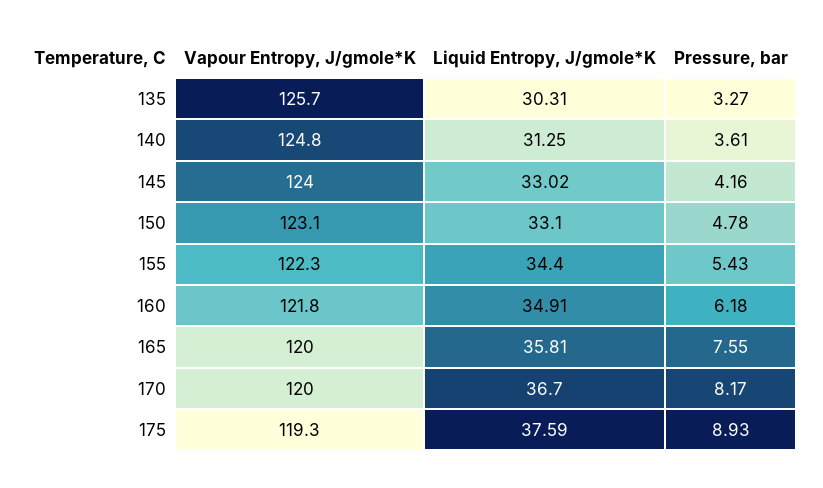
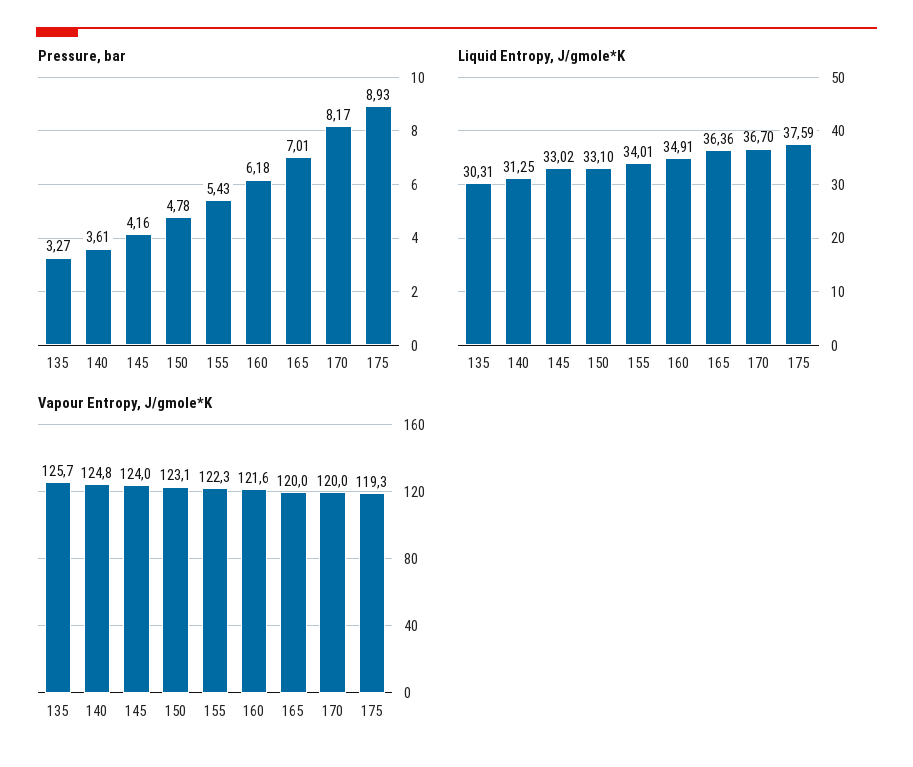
  {
    "Vapour Entropy, J/gmole*K": {
      "135": 125.7,
      "140": 124.8,
      "145": 124,
      "150": 123.1,
      "155": 122.3,
-     "160": 121.8,
+     "160": 121.6,
      "165": 120,
      "170": 120,
      "175": 119.3
    },
    "Liquid Entropy, J/gmole*K": {
      "135": 30.31,
      "140": 31.25,
      "145": 33.02,
      "150": 33.1,
-     "155": 34.4,
+     "155": 34.01,
      "160": 34.91,
-     "165": 35.81,
+     "165": 36.36,
      "170": 36.7,
      "175": 37.59
    },
    "Pressure, bar": {
      "135": 3.27,
      "140": 3.61,
      "145": 4.16,
      "150": 4.78,
      "155": 5.43,
      "160": 6.18,
-     "165": 7.55,
+     "165": 7.01,
      "170": 8.17,
      "175": 8.93
    }
  }

